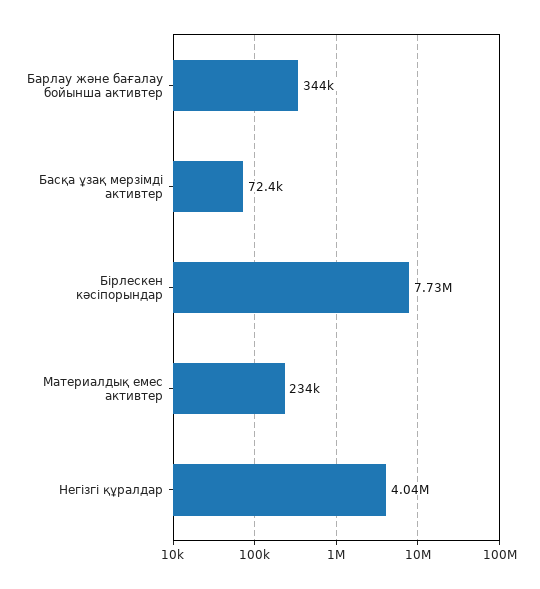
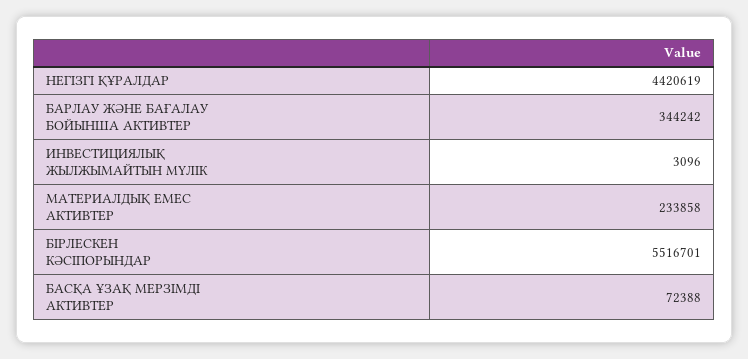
  {
    "Барлау және бағалау бойынша активтер": 344242,
    "Басқа ұзақ мерзімді активтер": 72388,
-   "Бірлескен кәсіпорындар": 7730000,
+   "Бірлескен кәсіпорындар": 5516701,
    "Материалдық емес активтер": 233858,
-   "Негізгі құралдар": 4040000
+   "Негізгі құралдар": 4420619,
+   "ИНВЕСТИЦИЯЛЫҚ ЖЫЛЖЫМАЙТЫН МҮЛІК": 3096
  }

